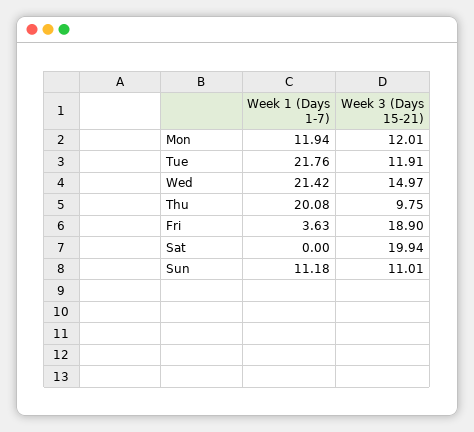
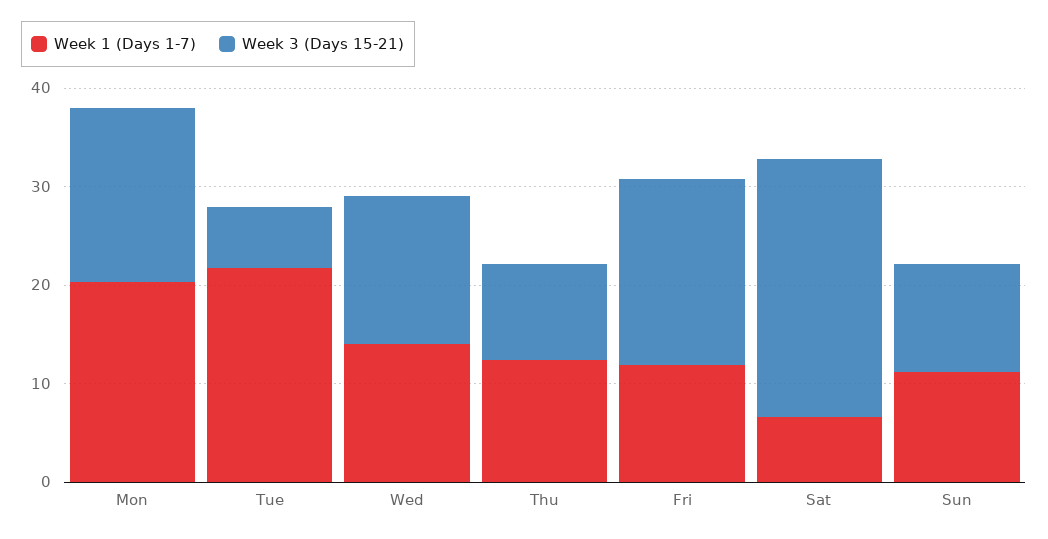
  {
    "Week 1 (Days 1-7)": {
-     "Mon": 11.94,
+     "Mon": 20,
      "Tue": 21.76,
-     "Wed": 21.42,
+     "Wed": 14,
-     "Thu": 20.08,
+     "Thu": 12,
-     "Fri": 3.63,
+     "Fri": 12,
-     "Sat": 0,
+     "Sat": 6,
      "Sun": 11.18
    },
    "Week 3 (Days 15-21)": {
-     "Mon": 12.01,
+     "Mon": 18,
-     "Tue": 11.91,
+     "Tue": 6,
      "Wed": 14.97,
      "Thu": 9.75,
      "Fri": 18.9,
-     "Sat": 19.94,
+     "Sat": 26,
      "Sun": 11.01
    }
  }

